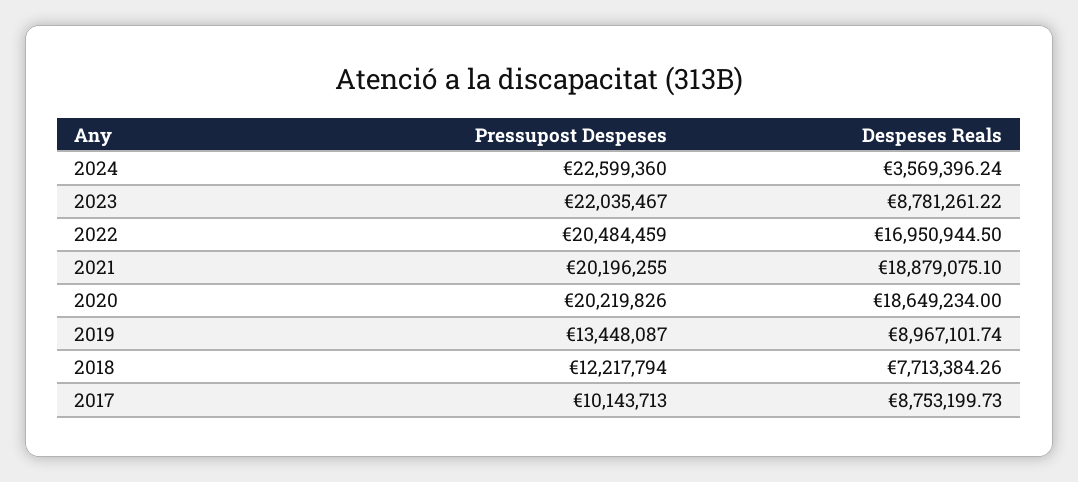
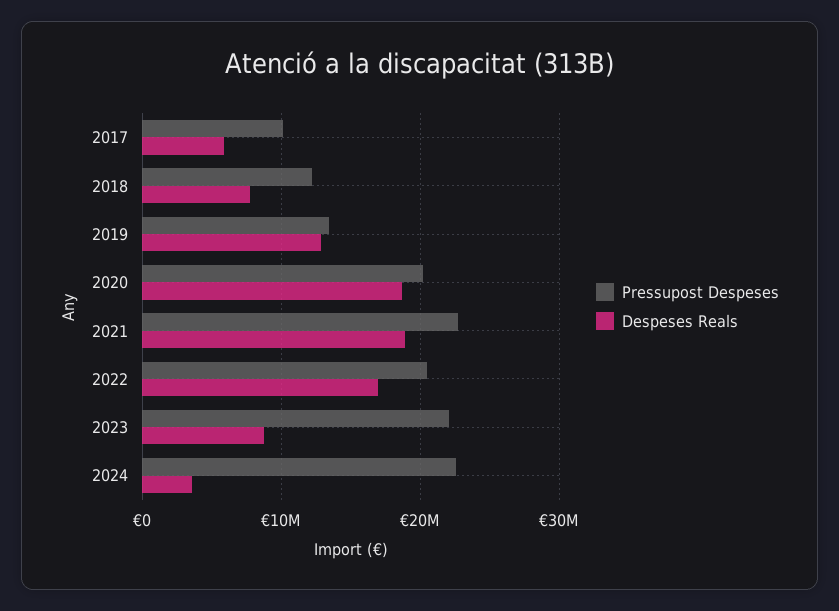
  {
    "Pressupost Despeses": {
      "2024": 22599360,
      "2023": 22035467,
      "2022": 20484459,
-     "2021": 20196255,
+     "2021": 23000000,
      "2020": 20219826,
      "2019": 13448087,
      "2018": 12217794,
      "2017": 10143713
    },
    "Despeses Reals": {
      "2024": 3569396.24,
      "2023": 8781261.22,
      "2022": 16950944.5,
      "2021": 18879075.1,
      "2020": 18649234,
-     "2019": 8967101.74,
+     "2019": 13000000,
      "2018": 7713384.26,
-     "2017": 8753199.73
+     "2017": 6000000
    }
  }

